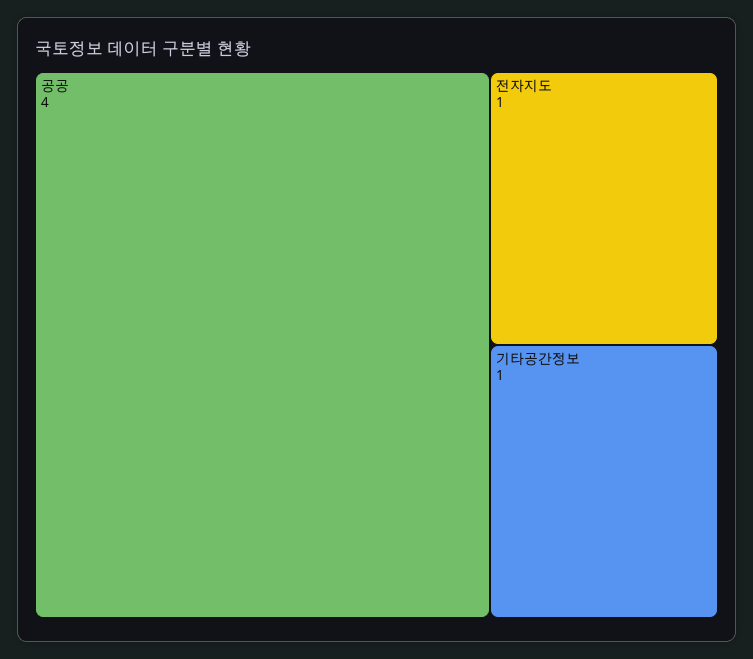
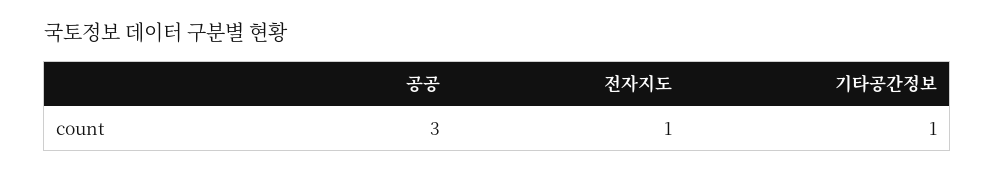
  {
-   "공공": 4,
+   "공공": 3,
    "전자지도": 1,
    "기타공간정보": 1
  }

